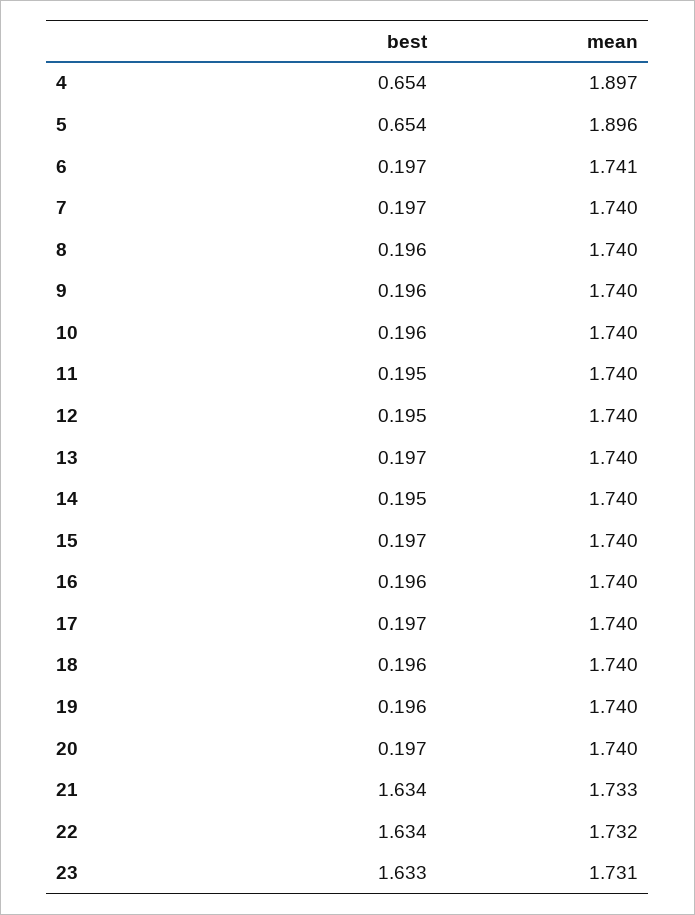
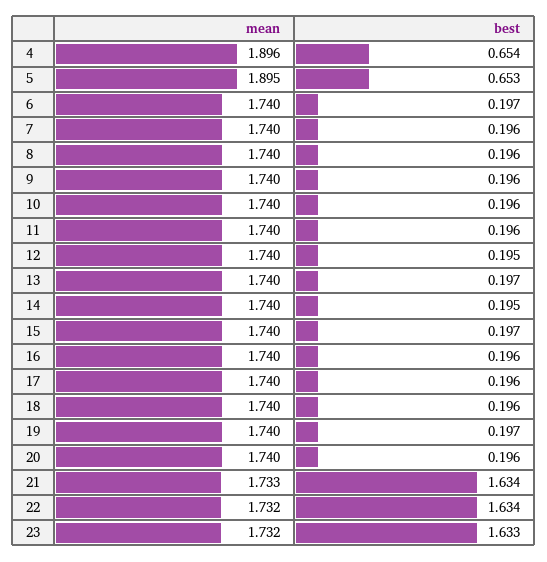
  {
    "best": {
      "4": 0.654,
-     "5": 0.654,
+     "5": 0.653,
      "6": 0.197,
-     "7": 0.197,
+     "7": 0.196,
      "8": 0.196,
      "9": 0.196,
      "10": 0.196,
-     "11": 0.195,
+     "11": 0.196,
      "12": 0.195,
      "13": 0.197,
      "14": 0.195,
      "15": 0.197,
      "16": 0.196,
-     "17": 0.197,
+     "17": 0.196,
      "18": 0.196,
-     "19": 0.196,
+     "19": 0.197,
-     "20": 0.197,
+     "20": 0.196,
      "21": 1.634,
      "22": 1.634,
      "23": 1.633
    },
    "mean": {
-     "4": 1.897,
+     "4": 1.896,
-     "5": 1.896,
+     "5": 1.895,
-     "6": 1.741,
+     "6": 1.74,
      "7": 1.74,
      "8": 1.74,
      "9": 1.74,
      "10": 1.74,
      "11": 1.74,
      "12": 1.74,
      "13": 1.74,
      "14": 1.74,
      "15": 1.74,
      "16": 1.74,
      "17": 1.74,
      "18": 1.74,
      "19": 1.74,
      "20": 1.74,
      "21": 1.733,
      "22": 1.732,
-     "23": 1.731
+     "23": 1.732
    }
  }

